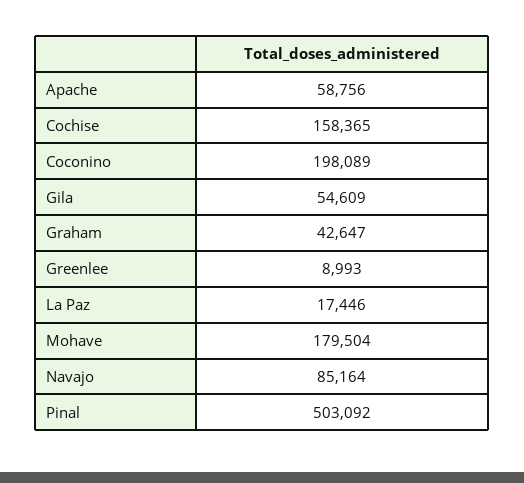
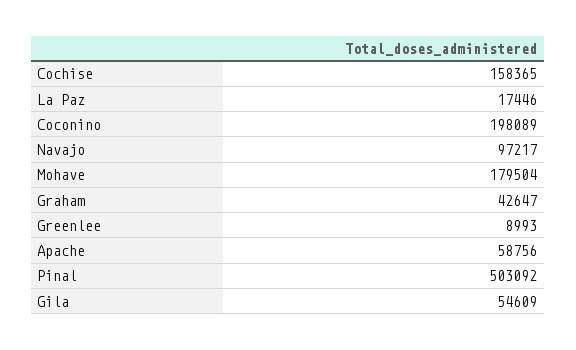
  {
    "Apache": 58756,
    "Cochise": 158365,
    "Coconino": 198089,
    "Gila": 54609,
    "Graham": 42647,
    "Greenlee": 8993,
    "La Paz": 17446,
    "Mohave": 179504,
-   "Navajo": 85164,
+   "Navajo": 97217,
    "Pinal": 503092
  }

